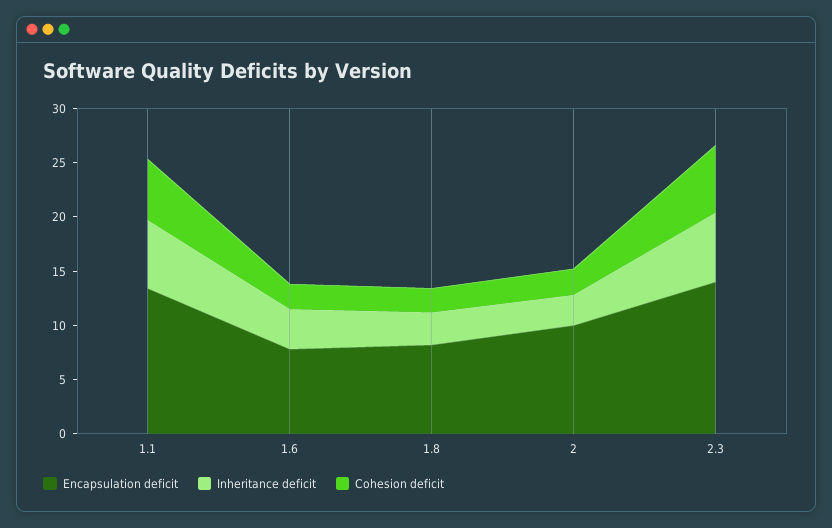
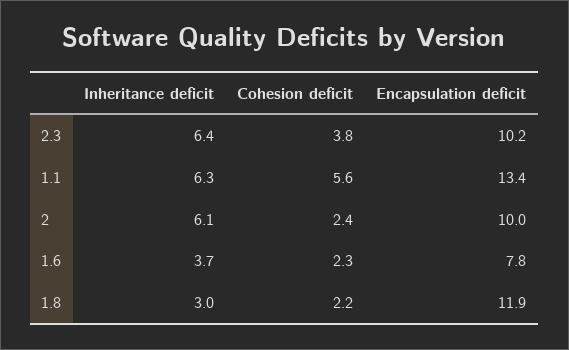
  {
    "Encapsulation deficit": {
      "1.1": 13.4,
      "1.6": 7.8,
-     "1.8": 8,
+     "1.8": 11.9,
      "2": 10,
-     "2.3": 14
+     "2.3": 10.2
    },
    "Inheritance deficit": {
      "1.1": 6.3,
      "1.6": 3.7,
      "1.8": 3,
-     "2": 3,
+     "2": 6.1,
      "2.3": 6.4
    },
    "Cohesion deficit": {
      "1.1": 5.6,
      "1.6": 2.3,
      "1.8": 2.2,
      "2": 2.4,
-     "2.3": 6
+     "2.3": 3.8
    }
  }

